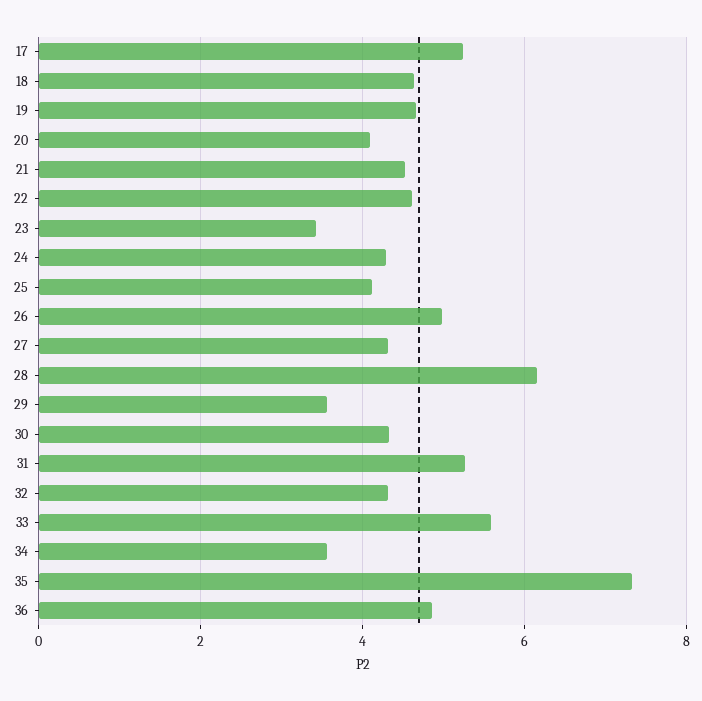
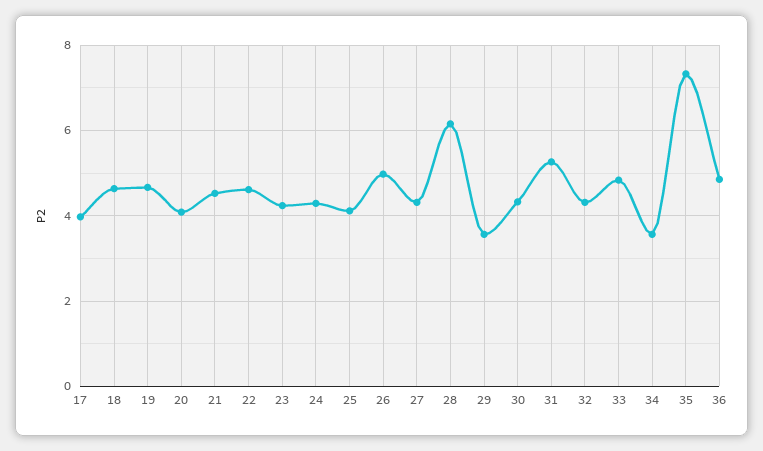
  {
-   "17": 5.2,
+   "17": 4,
    "18": 4.6,
    "19": 4.6,
    "20": 4,
    "21": 4.6,
    "22": 4.6,
-   "23": 3.4,
+   "23": 4.2,
    "24": 4.2,
    "25": 4.2,
    "26": 5,
    "27": 4.4,
    "28": 6.2,
    "29": 3.6,
    "30": 4.4,
    "31": 5.2,
    "32": 4.4,
-   "33": 5.6,
+   "33": 4.8,
    "34": 3.6,
    "35": 7.4,
    "36": 4.8
  }

